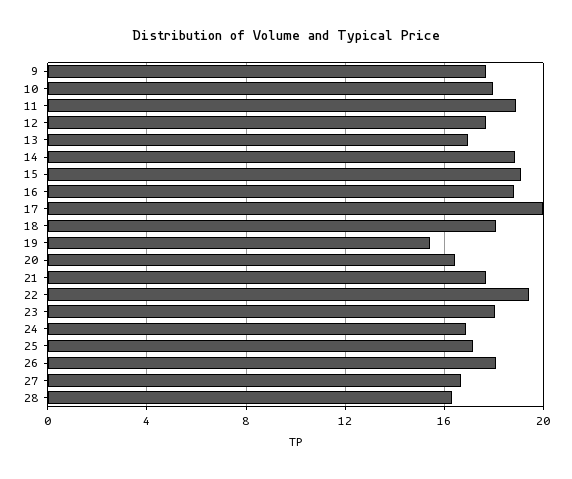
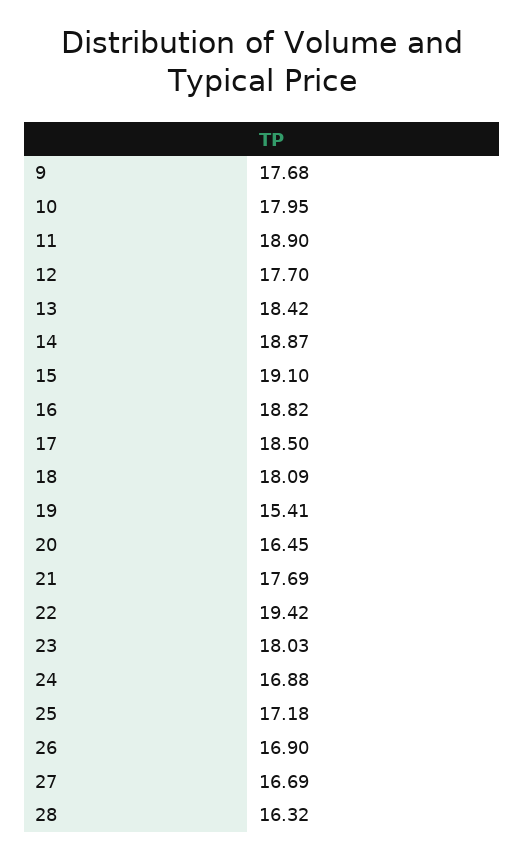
  {
    "9": 17.68,
    "10": 17.95,
    "11": 18.9,
    "12": 17.7,
-   "13": 17,
+   "13": 18.42,
    "14": 18.87,
    "15": 19.1,
    "16": 18.82,
-   "17": 20,
+   "17": 18.5,
    "18": 18.09,
    "19": 15.41,
    "20": 16.45,
    "21": 17.69,
    "22": 19.42,
    "23": 18.03,
    "24": 16.88,
    "25": 17.18,
-   "26": 18,
+   "26": 16.9,
    "27": 16.69,
    "28": 16.32
  }

